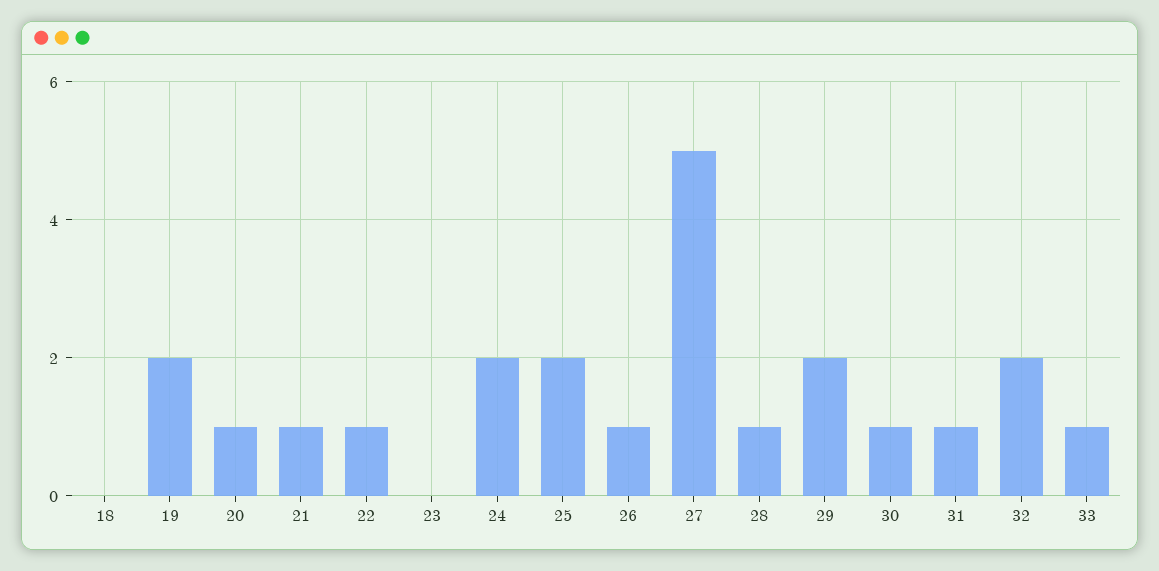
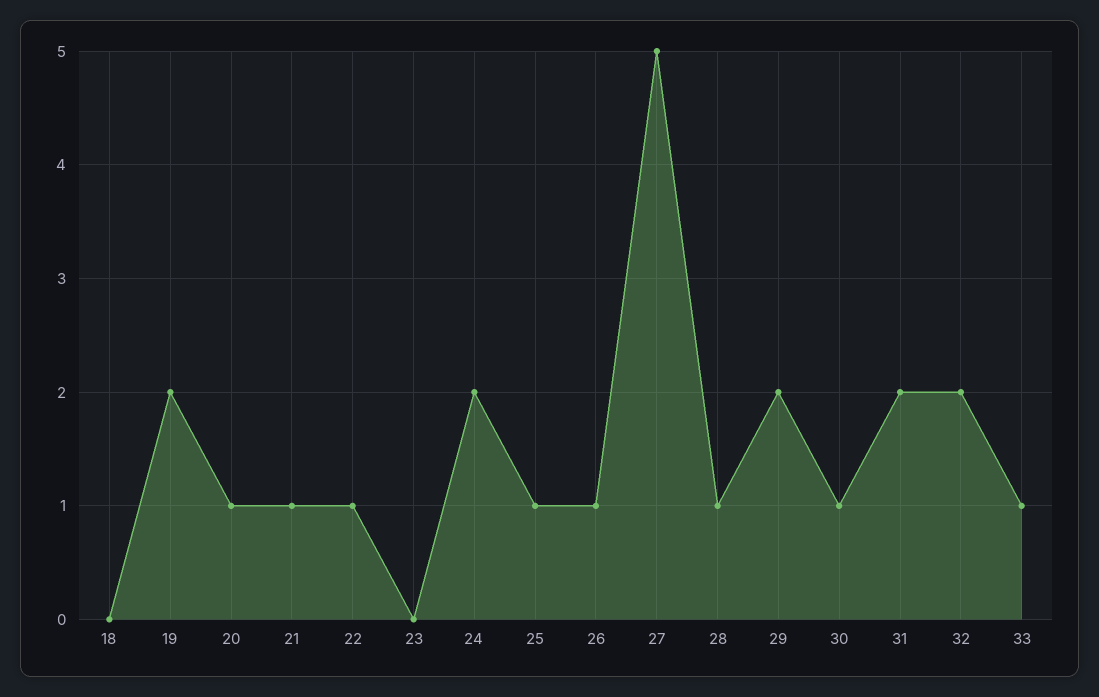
  {
    "18": 0,
    "19": 2,
    "20": 1,
    "21": 1,
    "22": 1,
    "23": 0,
    "24": 2,
-   "25": 2,
+   "25": 1,
    "26": 1,
    "27": 5,
    "28": 1,
    "29": 2,
    "30": 1,
-   "31": 1,
+   "31": 2,
    "32": 2,
    "33": 1
  }

